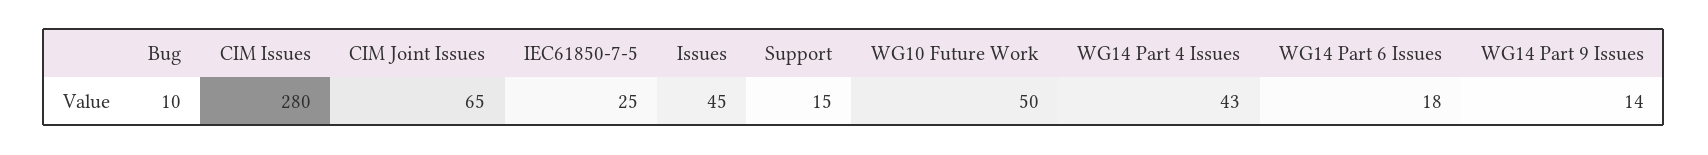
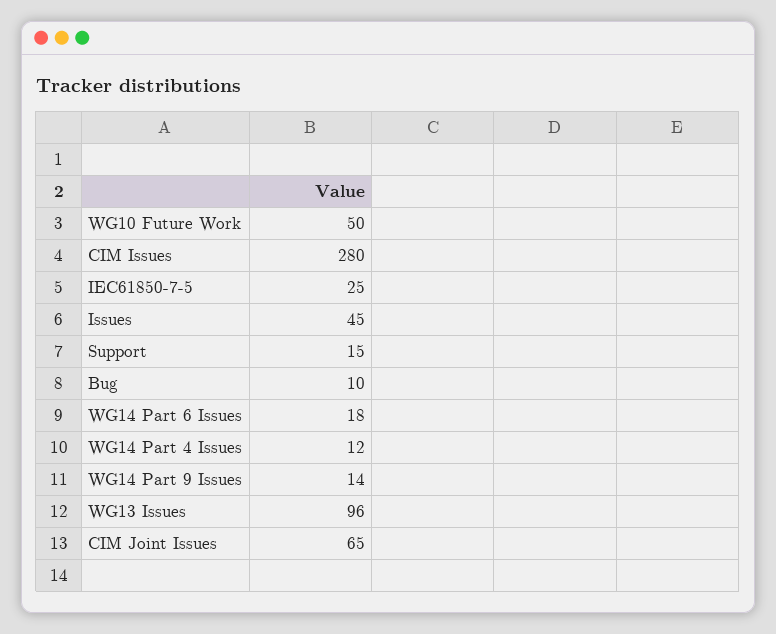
  {
    "Bug": 10,
    "CIM Issues": 280,
    "CIM Joint Issues": 65,
    "IEC61850-7-5": 25,
    "Issues": 45,
    "Support": 15,
    "WG10 Future Work": 50,
-   "WG14 Part 4 Issues": 43,
+   "WG14 Part 4 Issues": 12,
    "WG14 Part 6 Issues": 18,
-   "WG14 Part 9 Issues": 14
+   "WG14 Part 9 Issues": 14,
+   "WG13 Issues": 96
  }

